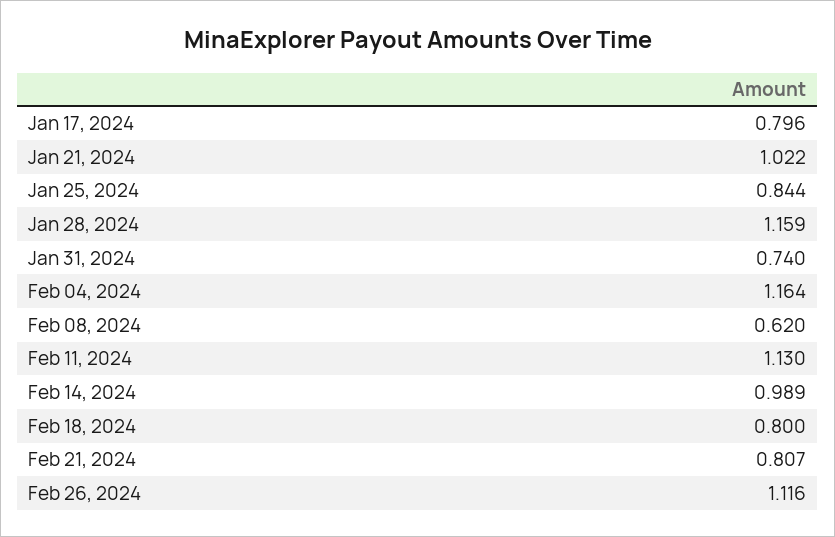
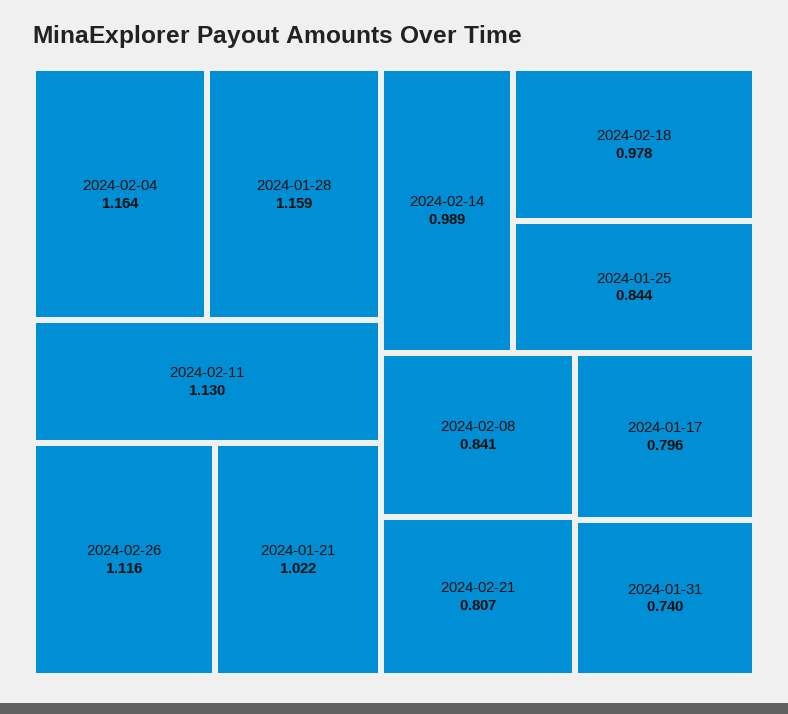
  {
    "Jan 17, 2024": 0.796,
    "Jan 21, 2024": 1.022,
    "Jan 25, 2024": 0.844,
    "Jan 28, 2024": 1.159,
    "Jan 31, 2024": 0.74,
    "Feb 04, 2024": 1.164,
-   "Feb 08, 2024": 0.62,
+   "Feb 08, 2024": 0.841,
    "Feb 11, 2024": 1.13,
    "Feb 14, 2024": 0.989,
-   "Feb 18, 2024": 0.8,
+   "Feb 18, 2024": 0.978,
    "Feb 21, 2024": 0.807,
    "Feb 26, 2024": 1.116
  }

